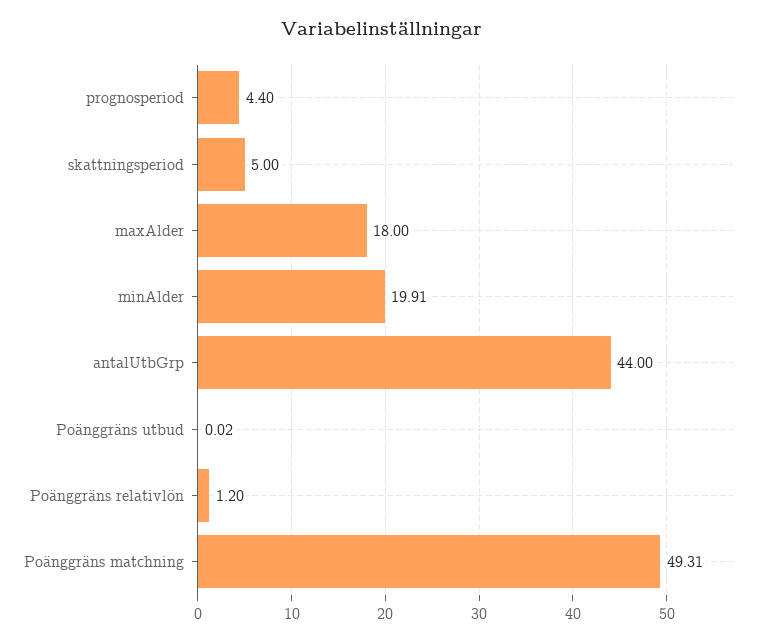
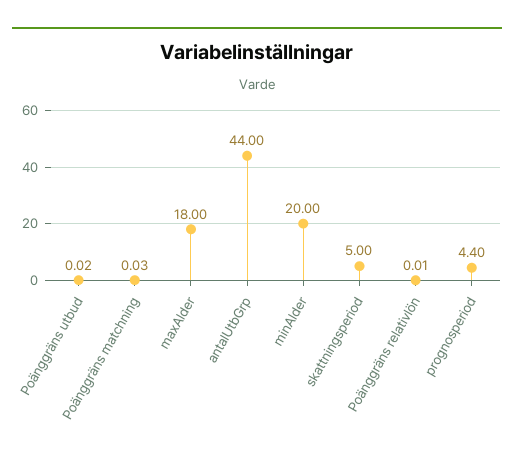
  {
    "prognosperiod": 4.4,
    "skattningsperiod": 5,
    "maxAlder": 18,
-   "minAlder": 19.91,
+   "minAlder": 20,
    "antalUtbGrp": 44,
    "Poänggräns utbud": 0.02,
-   "Poänggräns relativlön": 1.2,
+   "Poänggräns relativlön": 0.01,
-   "Poänggräns matchning": 49.31
+   "Poänggräns matchning": 0.03
  }

